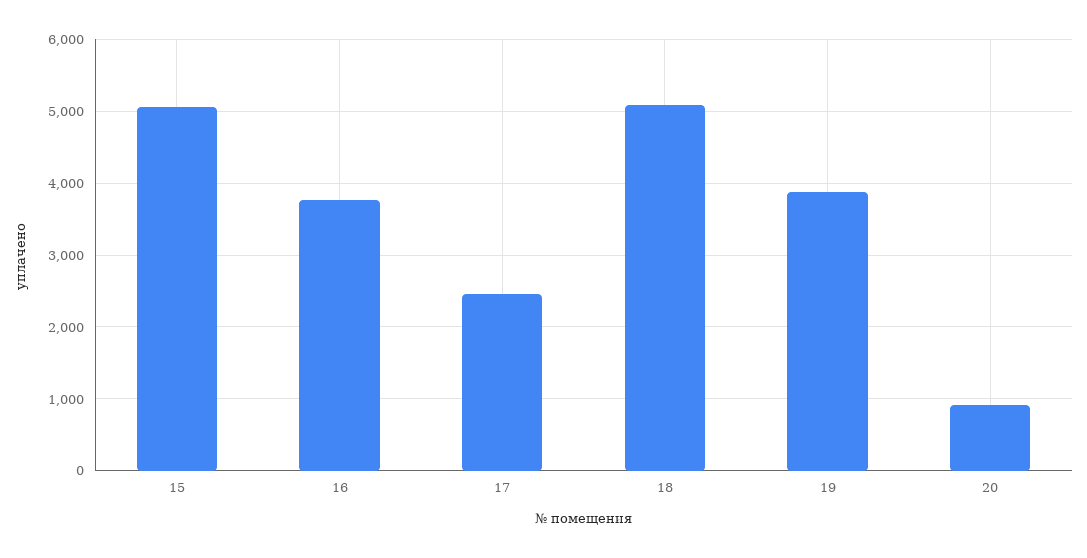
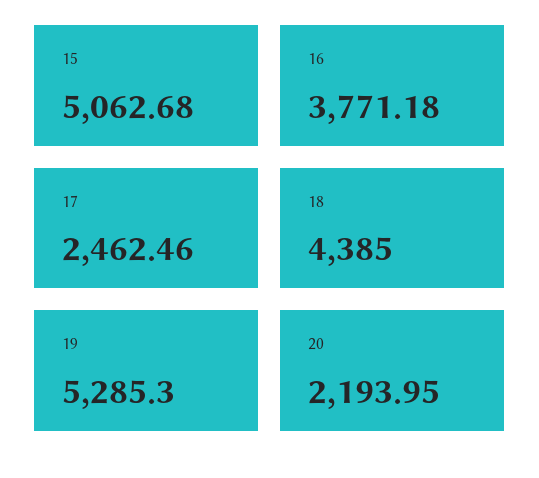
  {
    "15": 5062.68,
    "16": 3771.18,
    "17": 2462.46,
-   "18": 5100,
+   "18": 4385,
-   "19": 3900,
+   "19": 5285.3,
-   "20": 900
+   "20": 2193.95
  }

